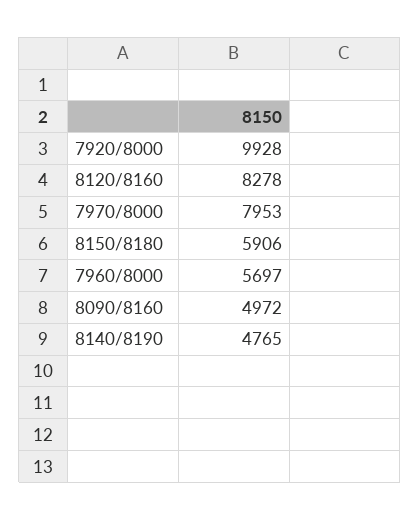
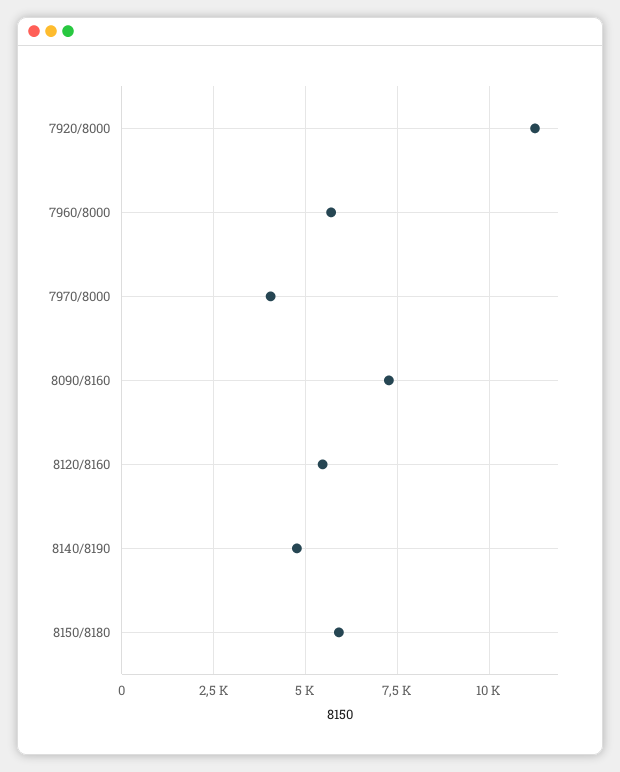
  {
-   "7920/8000": 9928,
+   "7920/8000": 11250,
-   "8120/8160": 8278,
+   "8120/8160": 5500,
-   "7970/8000": 7953,
+   "7970/8000": 4000,
    "8150/8180": 5906,
    "7960/8000": 5697,
-   "8090/8160": 4972,
+   "8090/8160": 7250,
    "8140/8190": 4765
  }

